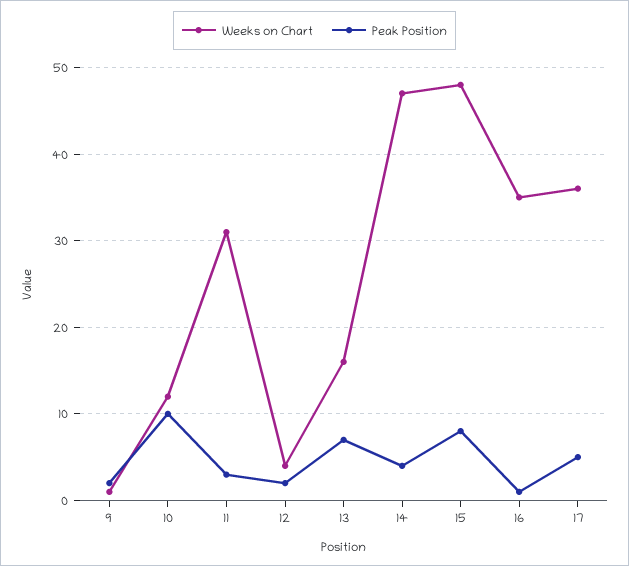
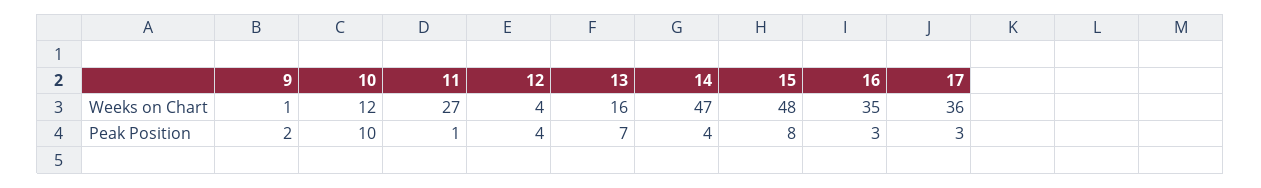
  {
    "Weeks on Chart": {
      "9": 1,
      "10": 12,
-     "11": 31,
+     "11": 27,
      "12": 4,
      "13": 16,
      "14": 47,
      "15": 48,
      "16": 35,
      "17": 36
    },
    "Peak Position": {
      "9": 2,
      "10": 10,
-     "11": 3,
+     "11": 1,
-     "12": 2,
+     "12": 4,
      "13": 7,
      "14": 4,
      "15": 8,
-     "16": 1,
+     "16": 3,
-     "17": 5
+     "17": 3
    }
  }

